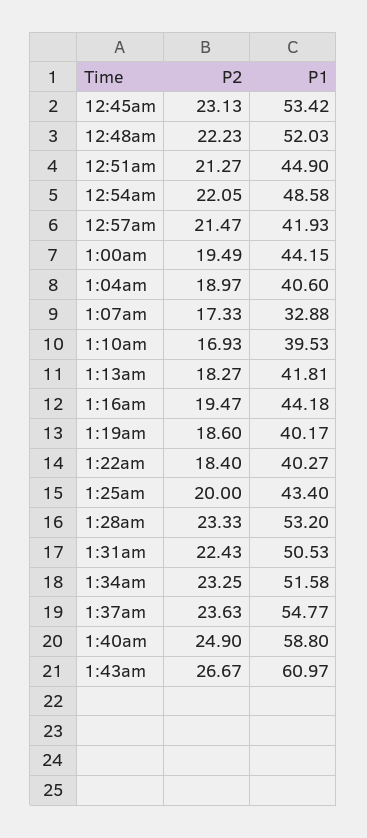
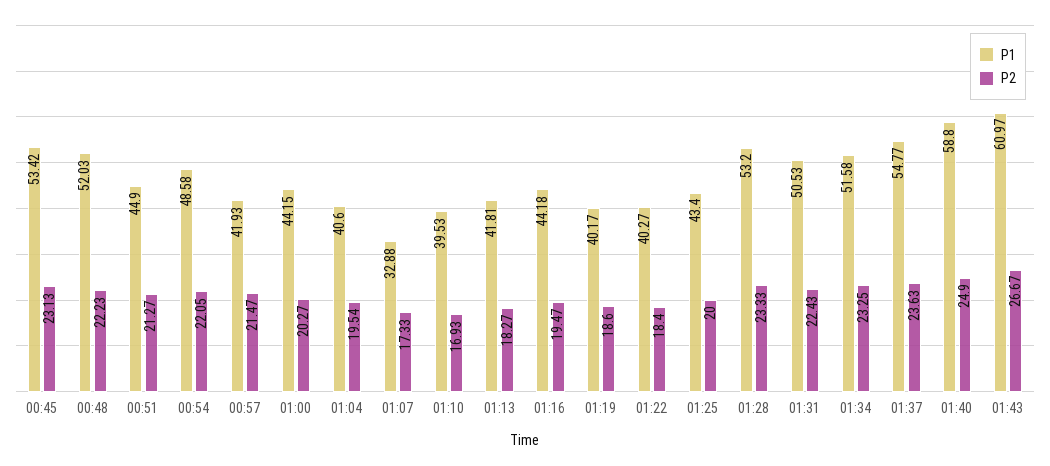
  {
    "P2": {
      "12:45am": 23.13,
      "12:48am": 22.23,
      "12:51am": 21.27,
      "12:54am": 22.05,
      "12:57am": 21.47,
-     "1:00am": 19.49,
+     "1:00am": 20.27,
-     "1:04am": 18.97,
+     "1:04am": 19.54,
      "1:07am": 17.33,
      "1:10am": 16.93,
      "1:13am": 18.27,
      "1:16am": 19.47,
      "1:19am": 18.6,
      "1:22am": 18.4,
      "1:25am": 20,
      "1:28am": 23.33,
      "1:31am": 22.43,
      "1:34am": 23.25,
      "1:37am": 23.63,
      "1:40am": 24.9,
      "1:43am": 26.67
    },
    "P1": {
      "12:45am": 53.42,
      "12:48am": 52.03,
      "12:51am": 44.9,
      "12:54am": 48.58,
      "12:57am": 41.93,
      "1:00am": 44.15,
      "1:04am": 40.6,
      "1:07am": 32.88,
      "1:10am": 39.53,
      "1:13am": 41.81,
      "1:16am": 44.18,
      "1:19am": 40.17,
      "1:22am": 40.27,
      "1:25am": 43.4,
      "1:28am": 53.2,
      "1:31am": 50.53,
      "1:34am": 51.58,
      "1:37am": 54.77,
      "1:40am": 58.8,
      "1:43am": 60.97
    }
  }

